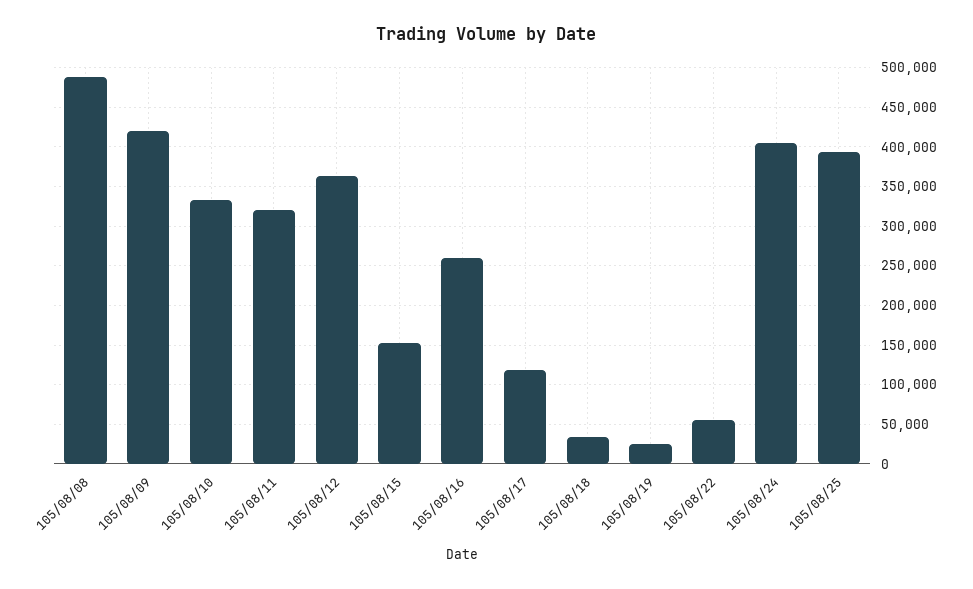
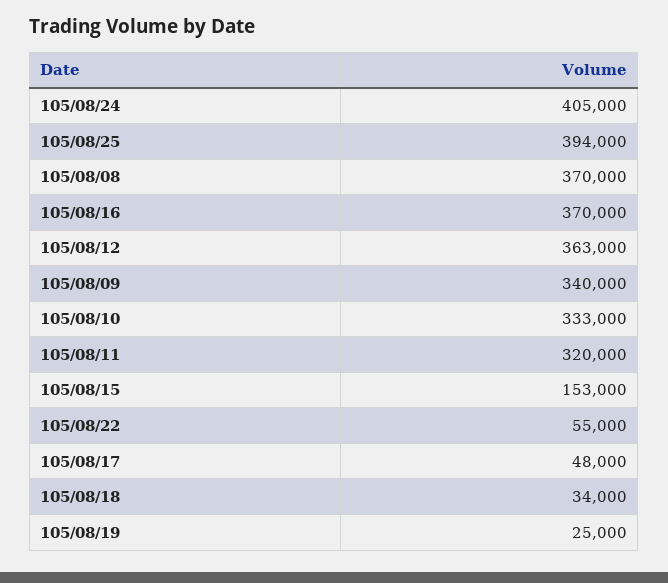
  {
-   "105/08/08": 490000,
+   "105/08/08": 370000,
-   "105/08/09": 420000,
+   "105/08/09": 340000,
    "105/08/10": 333000,
    "105/08/11": 320000,
    "105/08/12": 363000,
    "105/08/15": 153000,
-   "105/08/16": 260000,
+   "105/08/16": 370000,
-   "105/08/17": 120000,
+   "105/08/17": 48000,
    "105/08/18": 34000,
    "105/08/19": 25000,
    "105/08/22": 55000,
    "105/08/24": 405000,
    "105/08/25": 394000
  }

